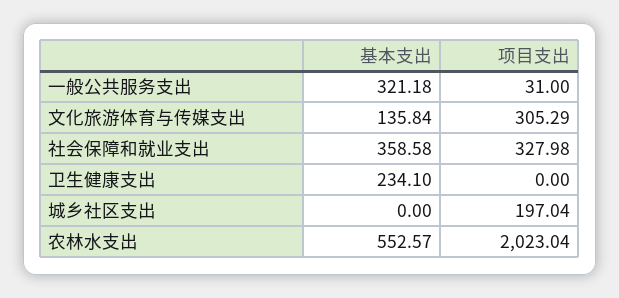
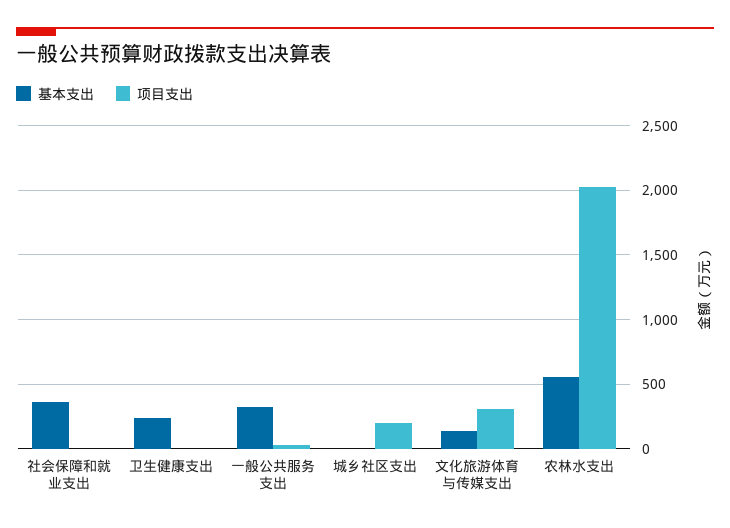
  {
    "基本支出": {
      "一般公共服务支出": 321.18,
      "文化旅游体育与传媒支出": 135.84,
      "社会保障和就业支出": 358.58,
      "卫生健康支出": 234.1,
      "城乡社区支出": 0,
      "农林水支出": 552.57
    },
    "项目支出": {
      "一般公共服务支出": 31,
      "文化旅游体育与传媒支出": 305.29,
-     "社会保障和就业支出": 327.98,
+     "社会保障和就业支出": 0,
      "卫生健康支出": 0,
      "城乡社区支出": 197.04,
      "农林水支出": 2023.04
    }
  }

